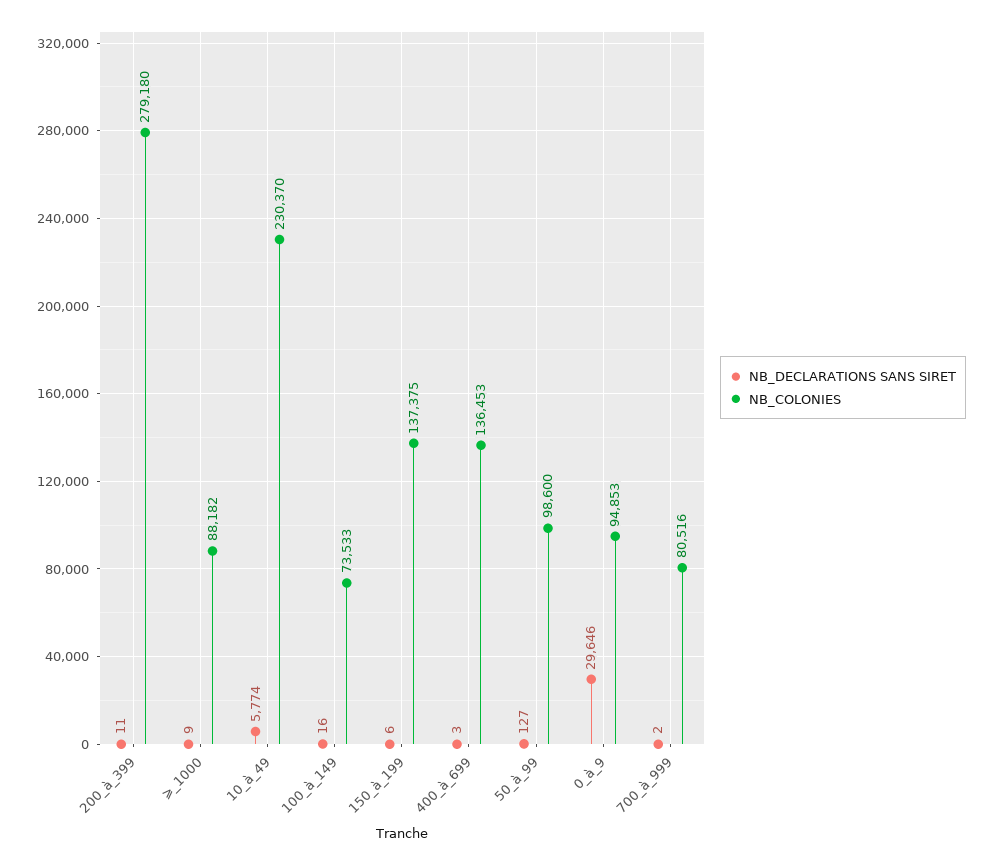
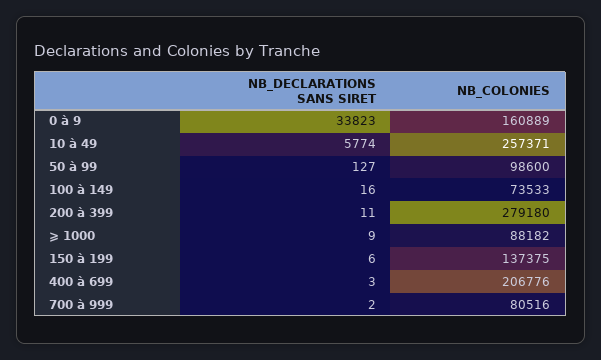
  {
    "NB_DECLARATIONS SANS SIRET": {
      "200_à_399": 11,
      "⩾_1000": 9,
      "10_à_49": 5774,
      "100_à_149": 16,
      "150_à_199": 6,
      "400_à_699": 3,
      "50_à_99": 127,
-     "0_à_9": 29646,
+     "0_à_9": 33823,
      "700_à_999": 2
    },
    "NB_COLONIES": {
      "200_à_399": 279180,
      "⩾_1000": 88182,
-     "10_à_49": 230370,
+     "10_à_49": 257371,
      "100_à_149": 73533,
      "150_à_199": 137375,
-     "400_à_699": 136453,
+     "400_à_699": 206776,
      "50_à_99": 98600,
-     "0_à_9": 94853,
+     "0_à_9": 160889,
      "700_à_999": 80516
    }
  }

